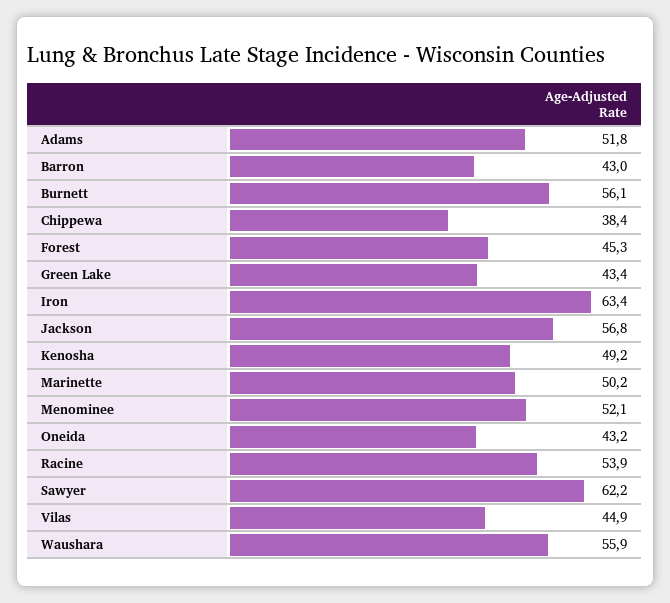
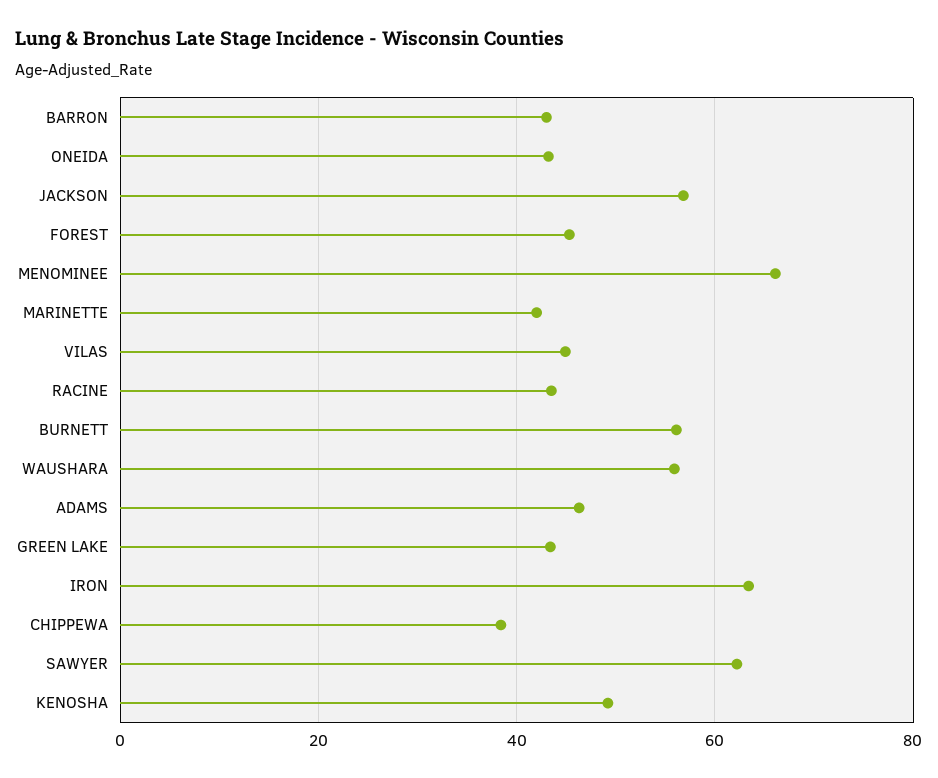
  {
-   "Adams": 51.8,
+   "Adams": 46,
    "Barron": 43,
    "Burnett": 56.1,
    "Chippewa": 38.4,
    "Forest": 45.3,
    "Green Lake": 43.4,
    "Iron": 63.4,
    "Jackson": 56.8,
    "Kenosha": 49.2,
-   "Marinette": 50.2,
+   "Marinette": 42,
-   "Menominee": 52.1,
+   "Menominee": 66,
    "Oneida": 43.2,
-   "Racine": 53.9,
+   "Racine": 44,
    "Sawyer": 62.2,
    "Vilas": 44.9,
    "Waushara": 55.9
  }

